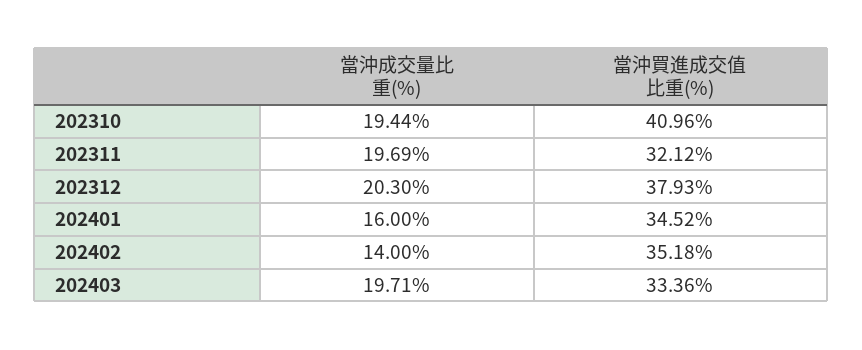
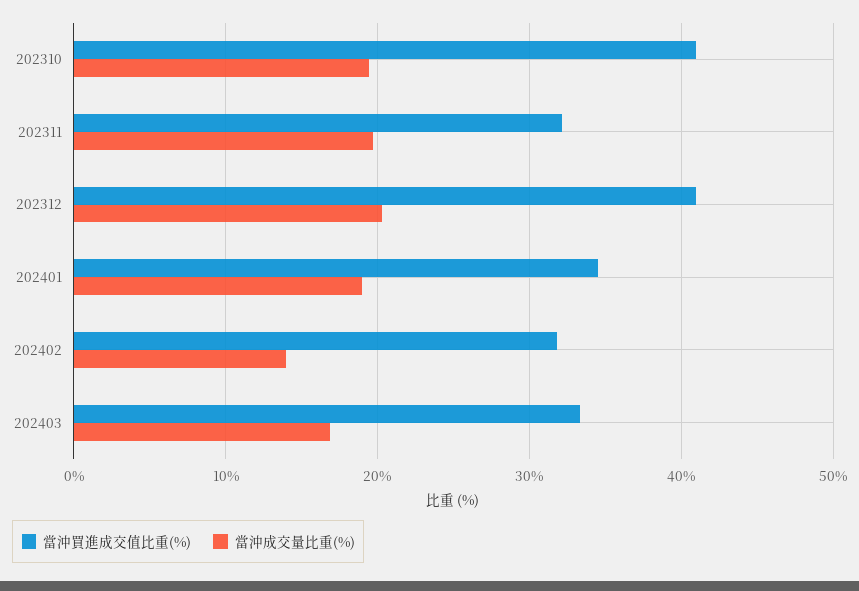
  {
    "當沖成交量比重(%)": {
      "202310": 19.44,
      "202311": 19.69,
      "202312": 20.3,
-     "202401": 16,
+     "202401": 19,
      "202402": 14,
-     "202403": 19.71
+     "202403": 17
    },
    "當沖買進成交值比重(%)": {
      "202310": 40.96,
      "202311": 32.12,
-     "202312": 37.93,
+     "202312": 41,
      "202401": 34.52,
-     "202402": 35.18,
+     "202402": 32,
      "202403": 33.36
    }
  }

